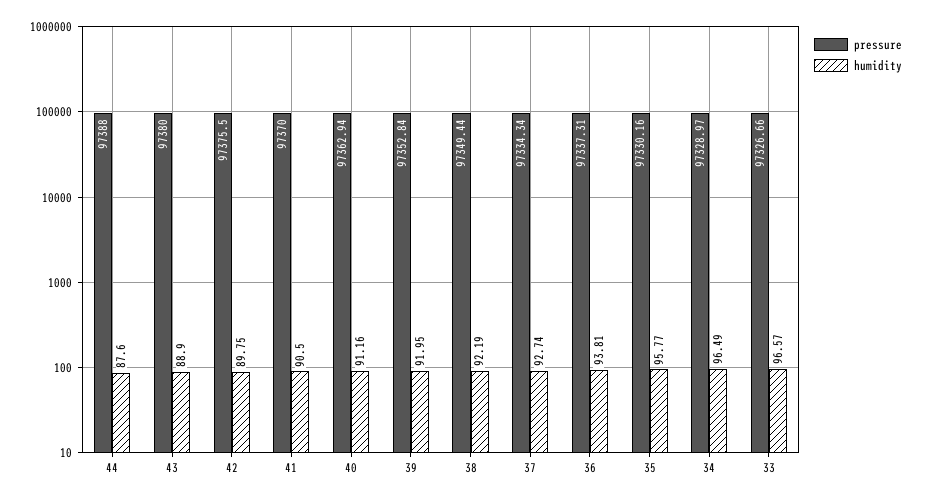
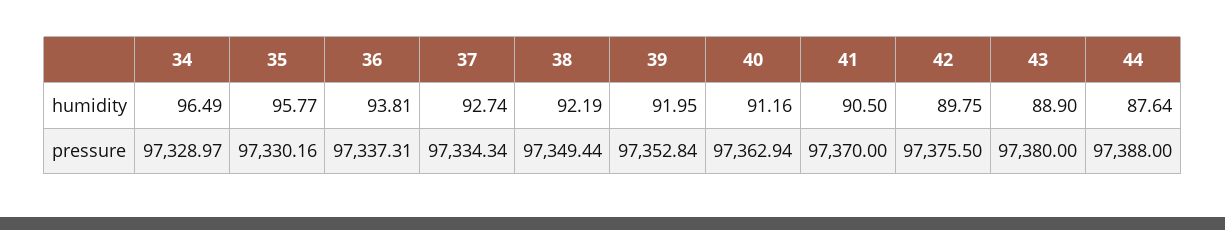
  {
    "pressure": {
      "44": 97388,
      "43": 97380,
      "42": 97375.5,
      "41": 97370,
      "40": 97362.94,
      "39": 97352.84,
      "38": 97349.44,
      "37": 97334.34,
      "36": 97337.31,
      "35": 97330.16,
-     "34": 97328.97,
+     "34": 97328.97
-     "33": 97326.66
    },
    "humidity": {
-     "44": 87.6,
+     "44": 87.64,
      "43": 88.9,
      "42": 89.75,
      "41": 90.5,
      "40": 91.16,
      "39": 91.95,
      "38": 92.19,
      "37": 92.74,
      "36": 93.81,
      "35": 95.77,
-     "34": 96.49,
+     "34": 96.49
-     "33": 96.57
    }
  }

